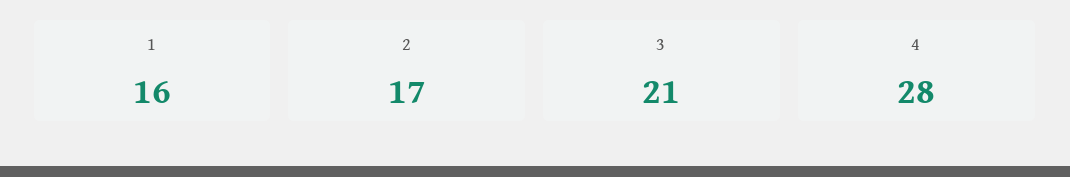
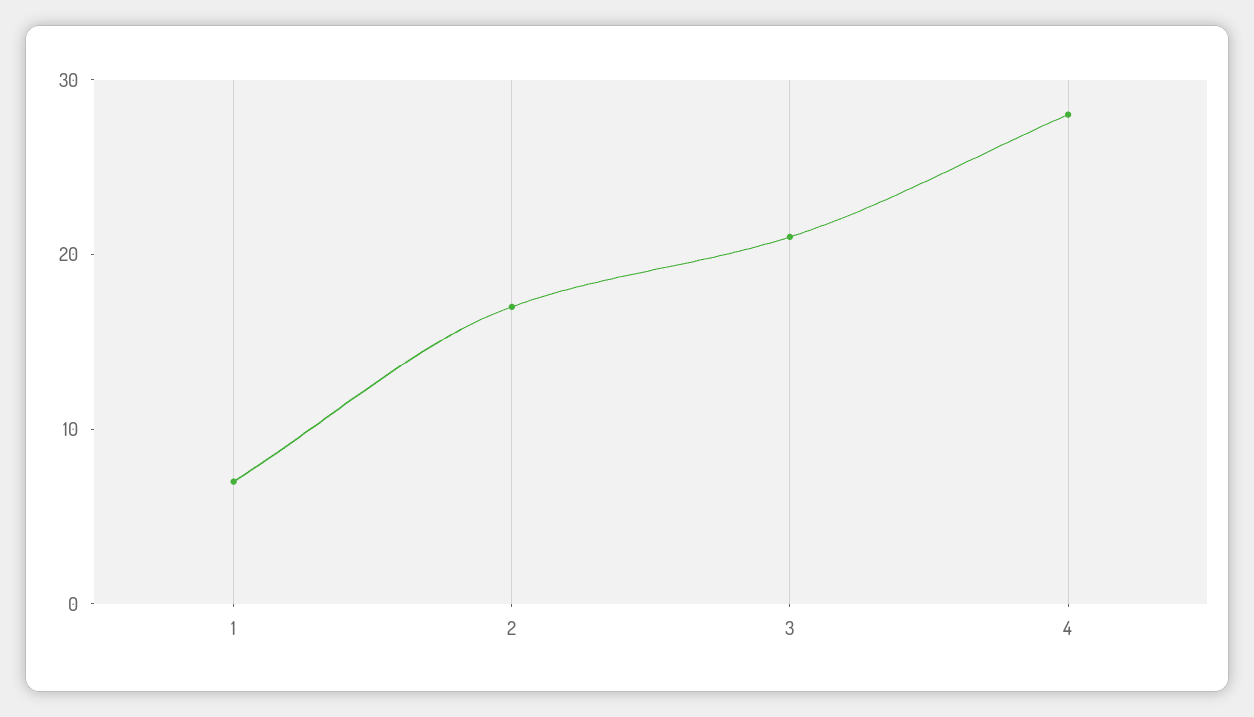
  {
-   "1": 16,
+   "1": 7,
    "2": 17,
    "3": 21,
    "4": 28
  }

